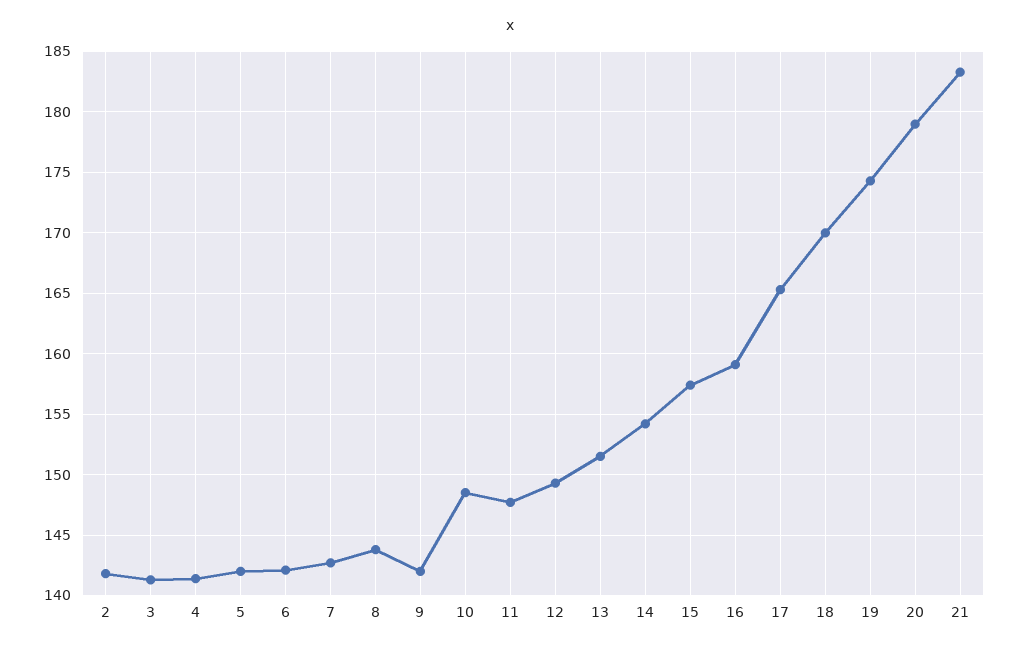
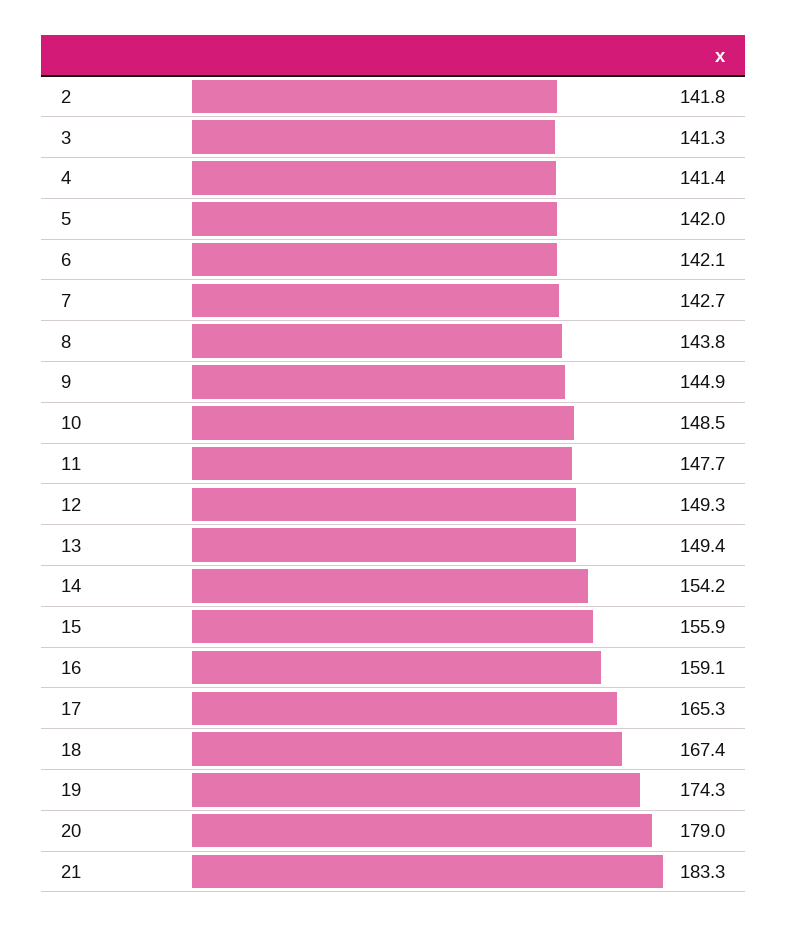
  {
    "2": 141.8,
    "3": 141.3,
    "4": 141.4,
    "5": 142,
    "6": 142.1,
    "7": 142.7,
    "8": 143.8,
-   "9": 142,
+   "9": 144.9,
    "10": 148.5,
    "11": 147.7,
    "12": 149.3,
-   "13": 151.5,
+   "13": 149.4,
    "14": 154.2,
-   "15": 157.5,
+   "15": 155.9,
    "16": 159.1,
    "17": 165.3,
-   "18": 170,
+   "18": 167.4,
    "19": 174.3,
    "20": 179,
    "21": 183.3
  }

